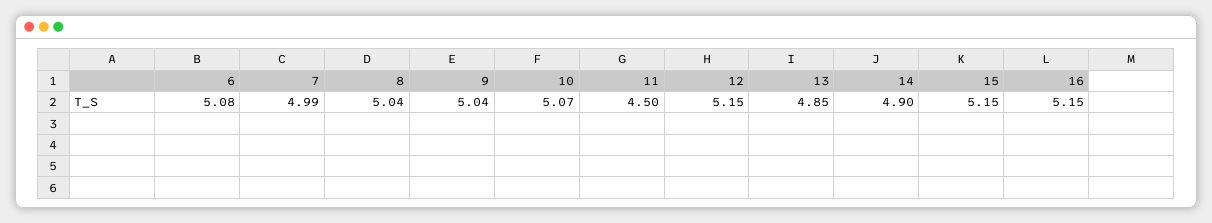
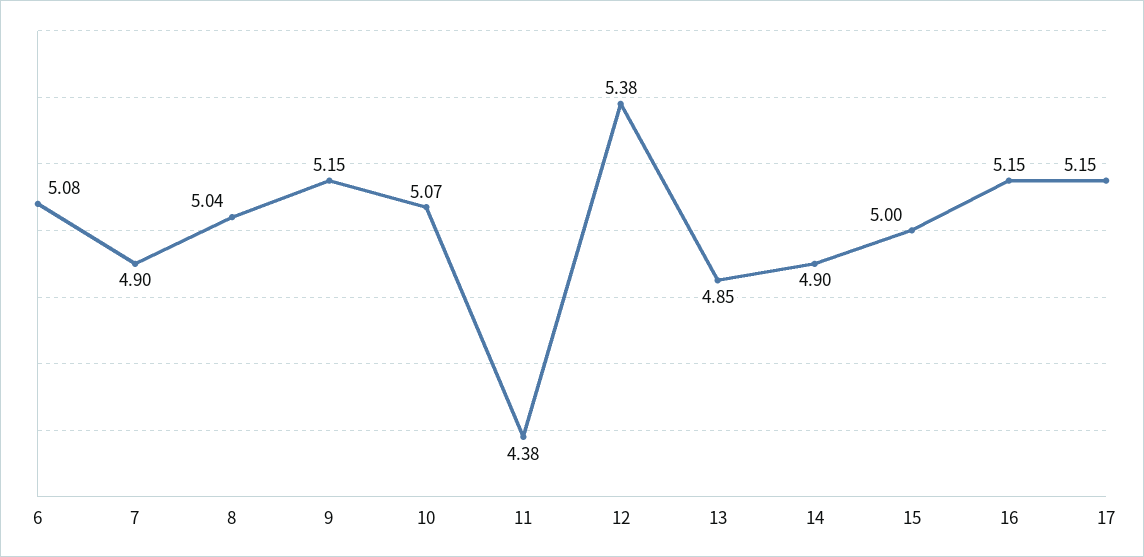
  {
    "6": 5.08,
-   "7": 4.99,
+   "7": 4.9,
    "8": 5.04,
-   "9": 5.04,
+   "9": 5.15,
    "10": 5.07,
-   "11": 4.5,
+   "11": 4.38,
-   "12": 5.15,
+   "12": 5.38,
    "13": 4.85,
    "14": 4.9,
-   "15": 5.15,
+   "15": 5,
-   "16": 5.15
+   "16": 5.15,
+   "17": 5.15
  }

